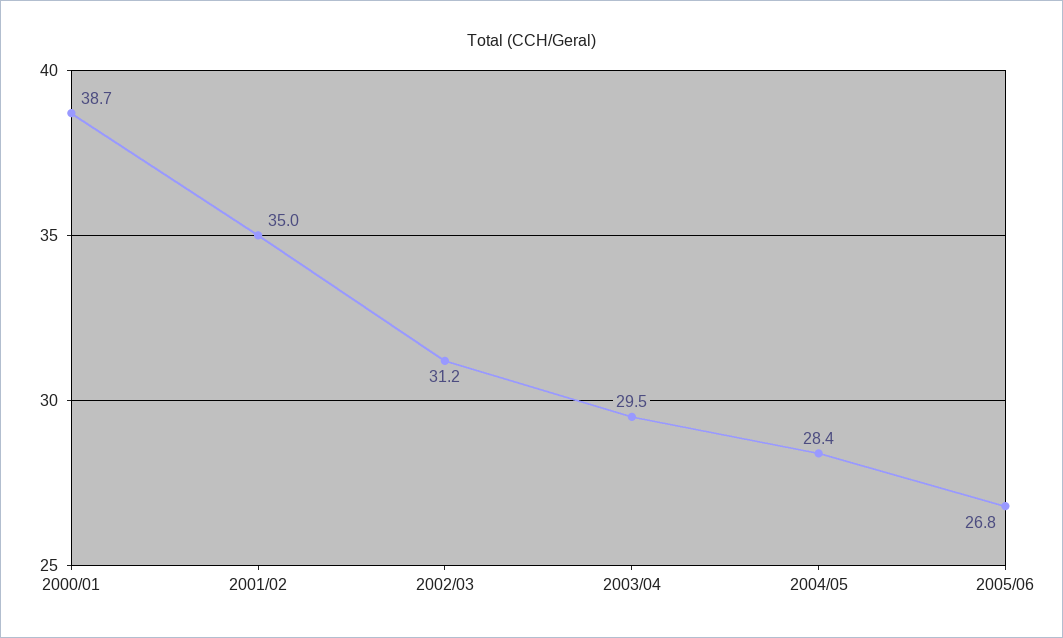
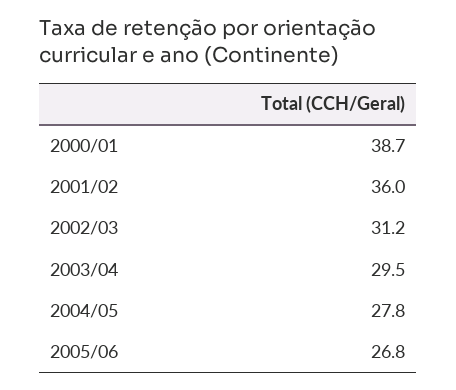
  {
    "2000/01": 38.7,
-   "2001/02": 35,
+   "2001/02": 36,
    "2002/03": 31.2,
    "2003/04": 29.5,
-   "2004/05": 28.4,
+   "2004/05": 27.8,
    "2005/06": 26.8
  }

